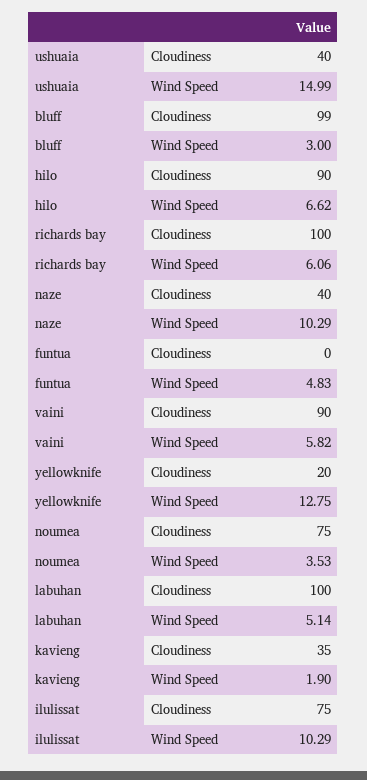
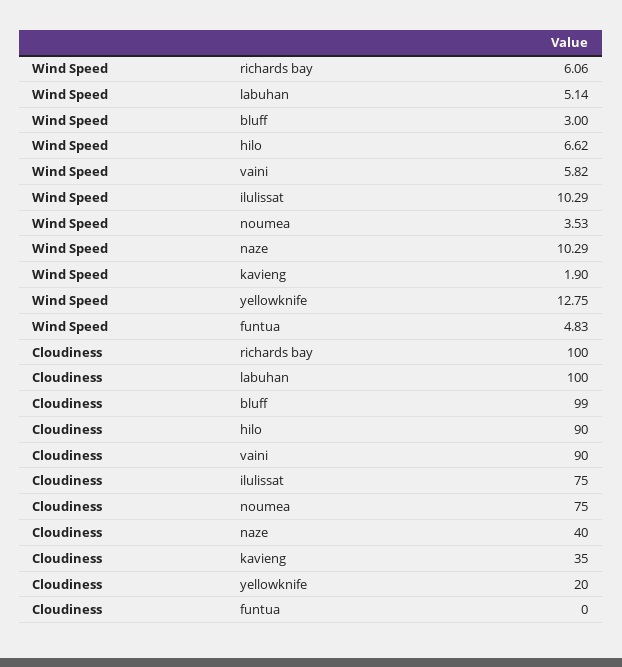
  {
-   "ushuaia": {
-     "Cloudiness": 40,
-     "Wind Speed": 14.99
-   },
    "bluff": {
      "Cloudiness": 99,
      "Wind Speed": 3
    },
    "hilo": {
      "Cloudiness": 90,
      "Wind Speed": 6.62
    },
    "richards bay": {
      "Cloudiness": 100,
      "Wind Speed": 6.06
    },
    "naze": {
      "Cloudiness": 40,
      "Wind Speed": 10.29
    },
    "funtua": {
      "Cloudiness": 0,
      "Wind Speed": 4.83
    },
    "vaini": {
      "Cloudiness": 90,
      "Wind Speed": 5.82
    },
    "yellowknife": {
      "Cloudiness": 20,
      "Wind Speed": 12.75
    },
    "noumea": {
      "Cloudiness": 75,
      "Wind Speed": 3.53
    },
    "labuhan": {
      "Cloudiness": 100,
      "Wind Speed": 5.14
    },
    "kavieng": {
      "Cloudiness": 35,
      "Wind Speed": 1.9
    },
    "ilulissat": {
      "Cloudiness": 75,
      "Wind Speed": 10.29
    }
  }

